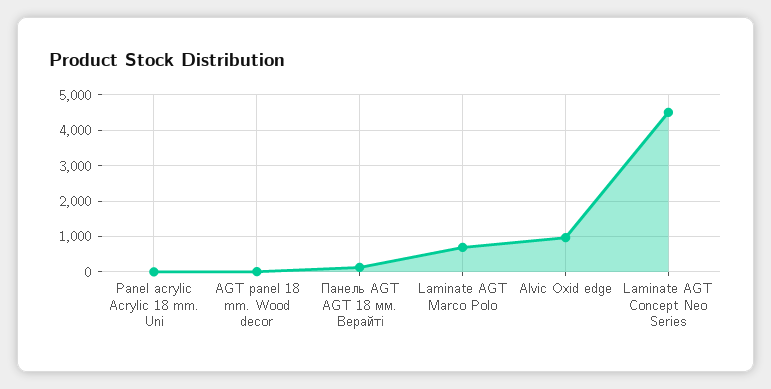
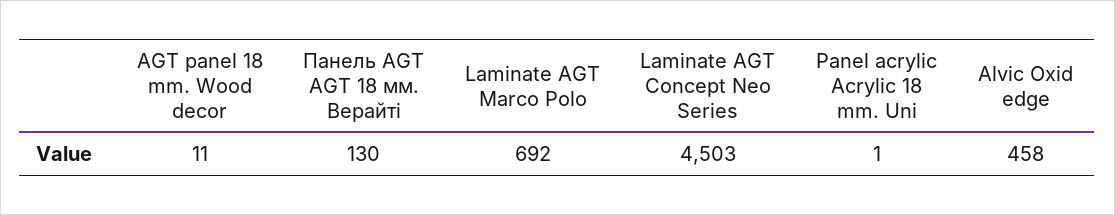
  {
    "Panel acrylic Acrylic 18 mm. Uni": 1,
    "AGT panel 18 mm. Wood decor": 11,
    "Панель AGT AGT 18 мм. Верайті": 130,
    "Laminate AGT Marco Polo": 692,
-   "Alvic Oxid edge": 1000,
+   "Alvic Oxid edge": 458,
    "Laminate AGT Concept Neo Series": 4503
  }

